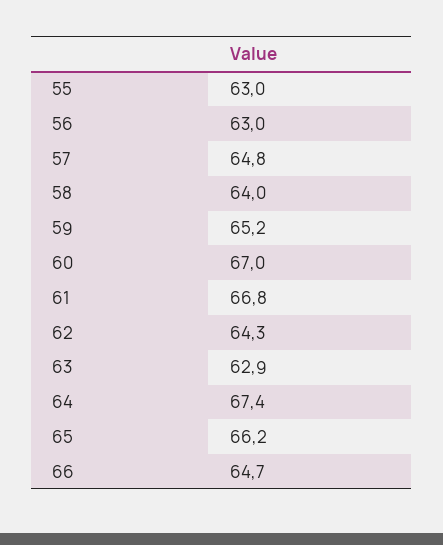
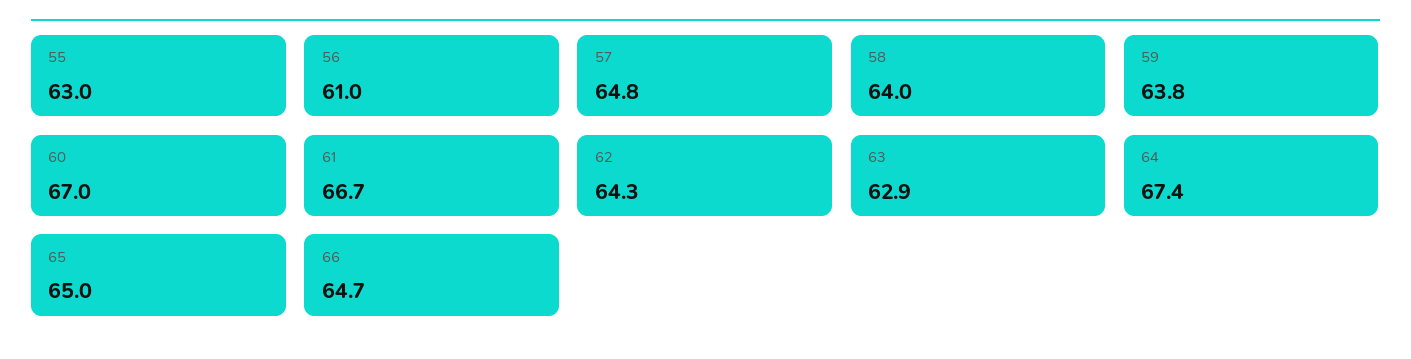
  {
    "55": 63,
-   "56": 63,
+   "56": 61,
    "57": 64.8,
    "58": 64,
-   "59": 65.2,
+   "59": 63.8,
    "60": 67,
-   "61": 66.8,
+   "61": 66.7,
    "62": 64.3,
    "63": 62.9,
    "64": 67.4,
-   "65": 66.2,
+   "65": 65,
    "66": 64.7
  }

